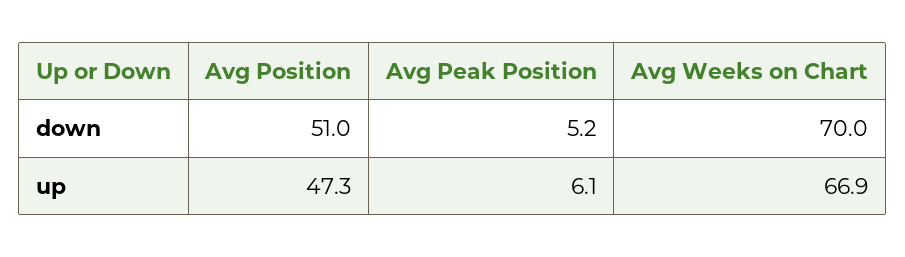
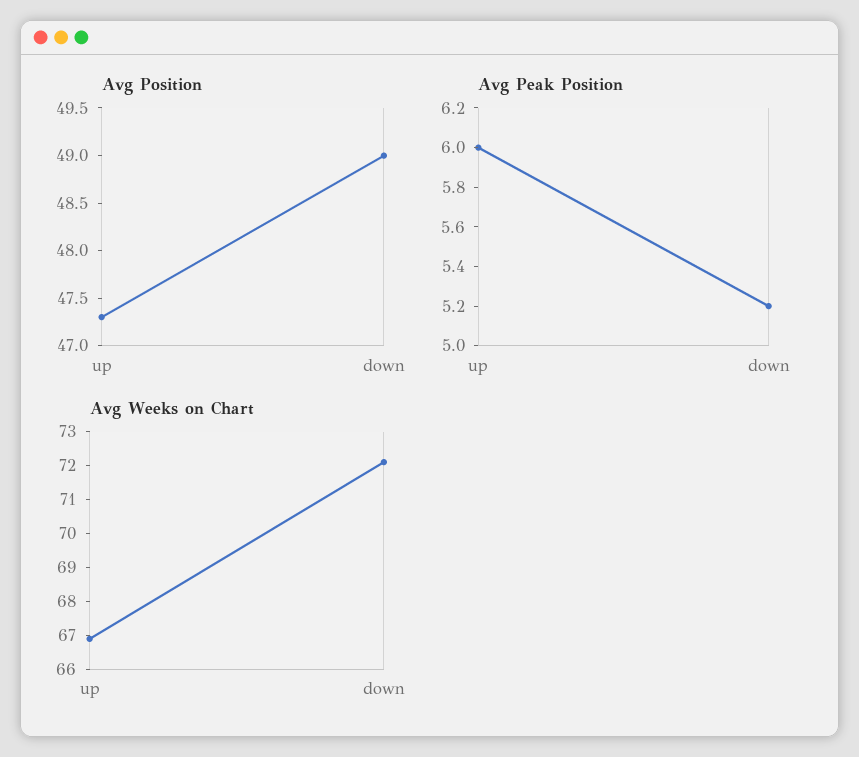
  {
    "Avg Position": {
-     "down": 51,
+     "down": 49,
      "up": 47.3
    },
    "Avg Peak Position": {
      "down": 5.2,
-     "up": 6.1
+     "up": 6
    },
    "Avg Weeks on Chart": {
-     "down": 70,
+     "down": 72,
      "up": 66.9
    }
  }

